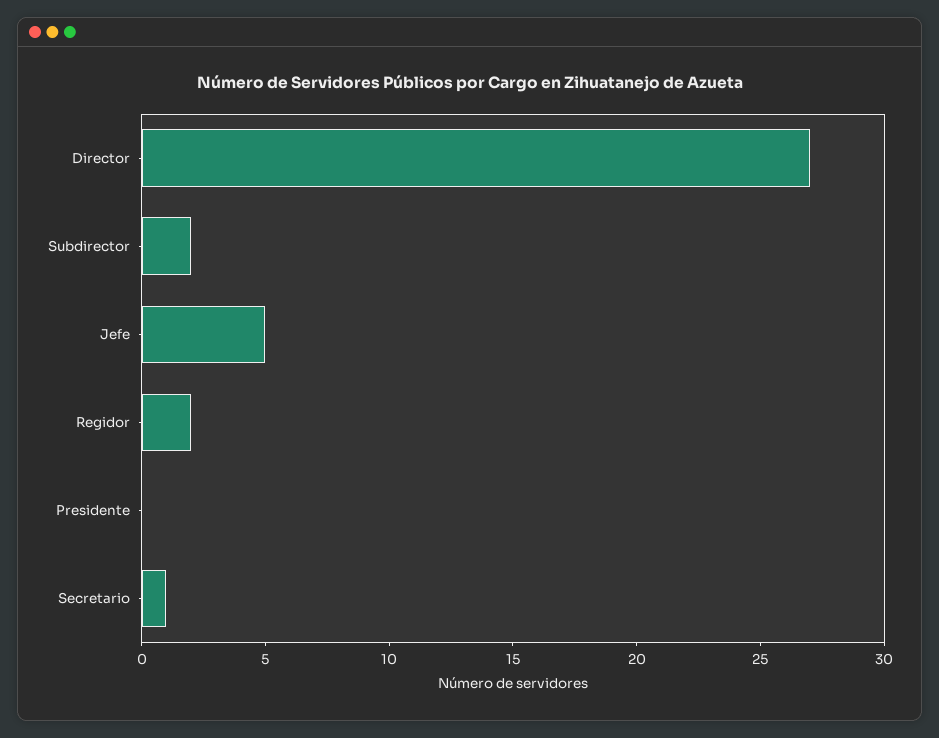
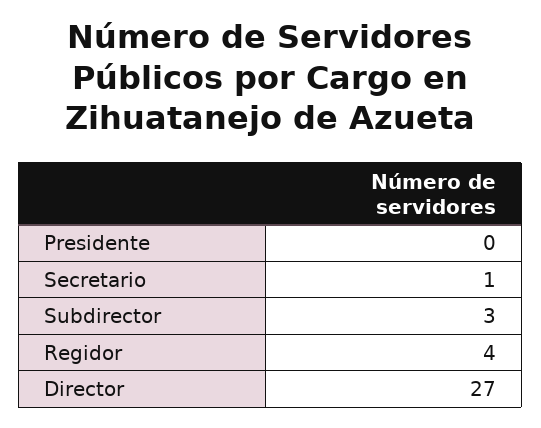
  {
    "Director": 27,
-   "Subdirector": 2,
+   "Subdirector": 3,
-   "Jefe": 5,
-   "Regidor": 2,
+   "Regidor": 4,
    "Presidente": 0,
    "Secretario": 1
  }

